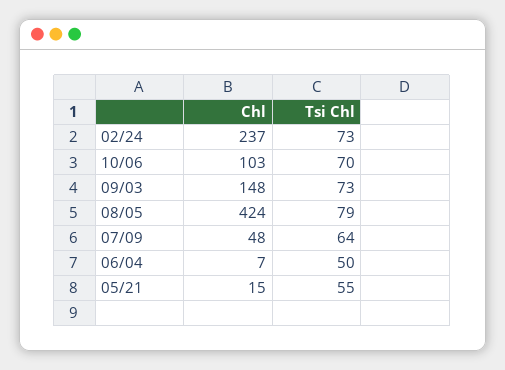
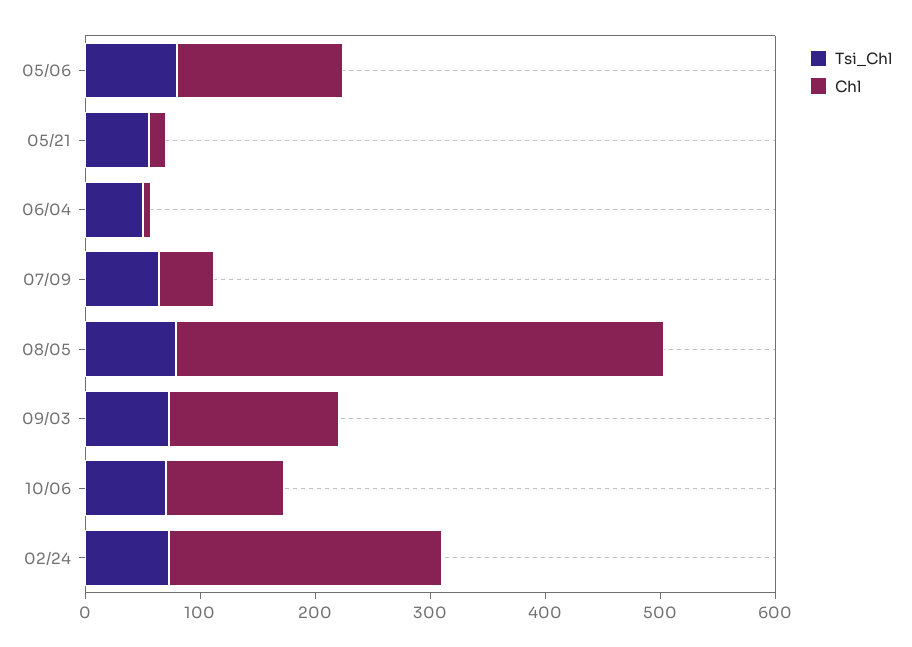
  {
    "Chl": {
      "02/24": 237,
      "10/06": 103,
      "09/03": 148,
      "08/05": 424,
      "07/09": 48,
      "06/04": 7,
-     "05/21": 15
+     "05/21": 15,
+     "05/06": 140
    },
    "Tsi Chl": {
      "02/24": 73,
      "10/06": 70,
      "09/03": 73,
      "08/05": 79,
      "07/09": 64,
      "06/04": 50,
-     "05/21": 55
+     "05/21": 55,
+     "05/06": 80
    }
  }

